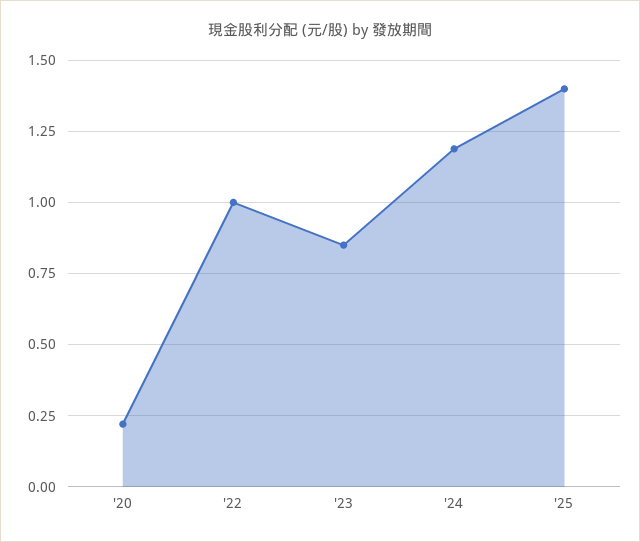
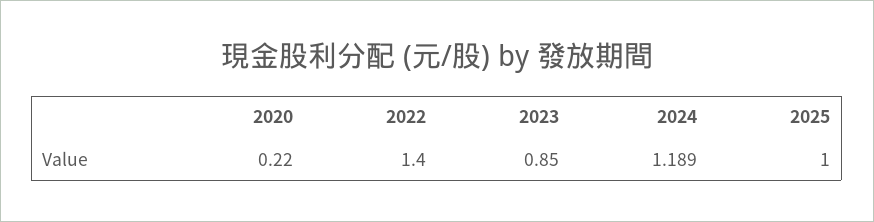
  {
    "'20": 0.22,
-   "'22": 1,
+   "'22": 1.4,
    "'23": 0.85,
    "'24": 1.189,
-   "'25": 1.4
+   "'25": 1
  }

